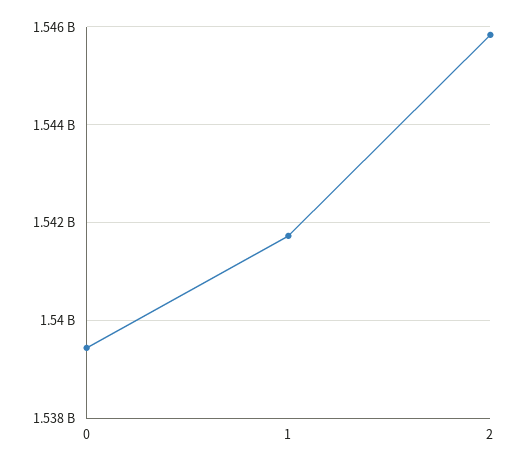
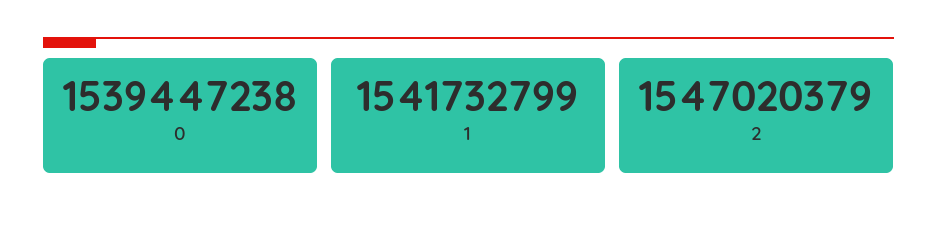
  {
    "0": 1539447238,
    "1": 1541732799,
-   "2": 1545800000
+   "2": 1547020379
  }

